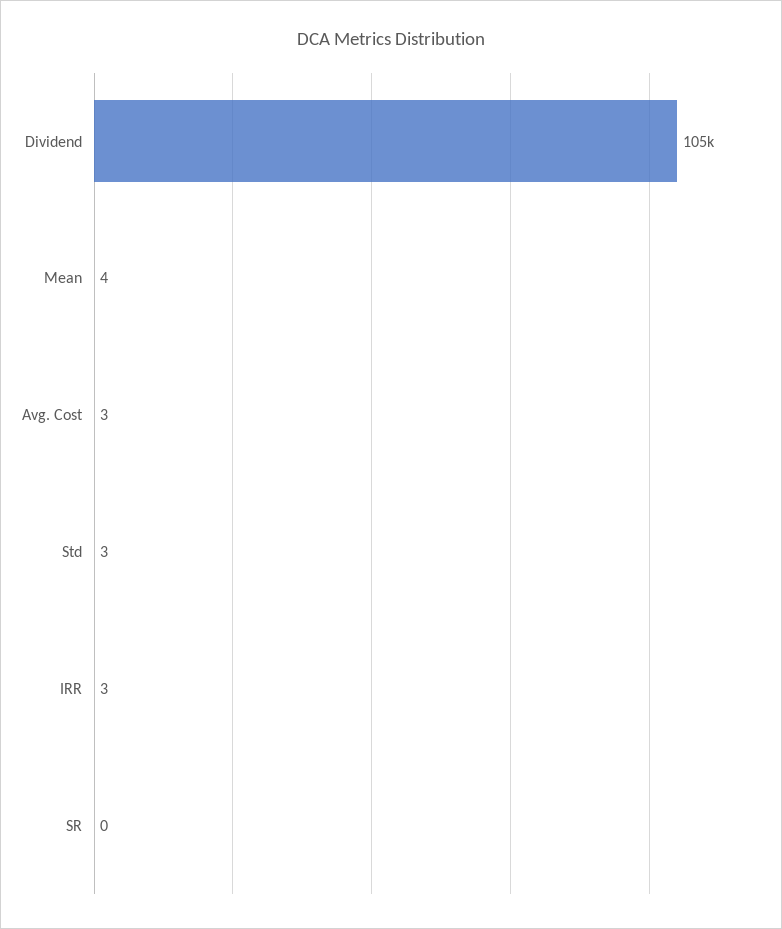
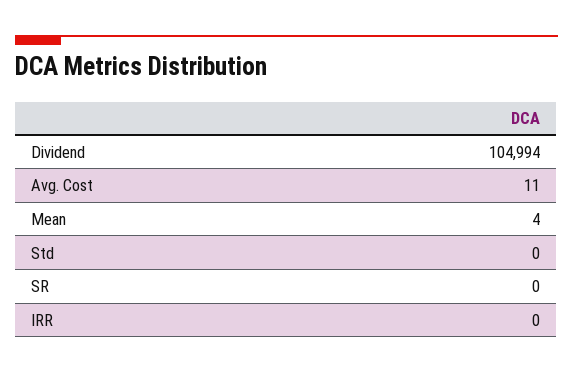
  {
    "Dividend": 104994,
    "Mean": 4,
-   "Avg. Cost": 3,
+   "Avg. Cost": 11,
-   "Std": 3,
+   "Std": 0,
-   "IRR": 3,
+   "IRR": 0,
    "SR": 0
  }

